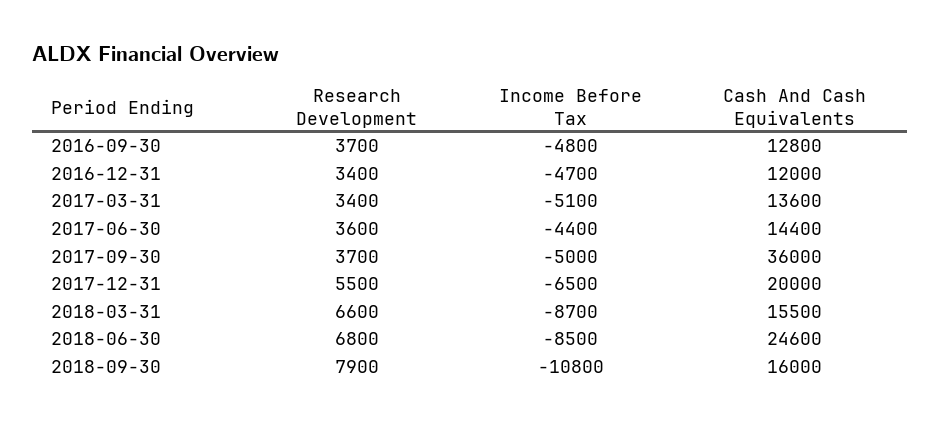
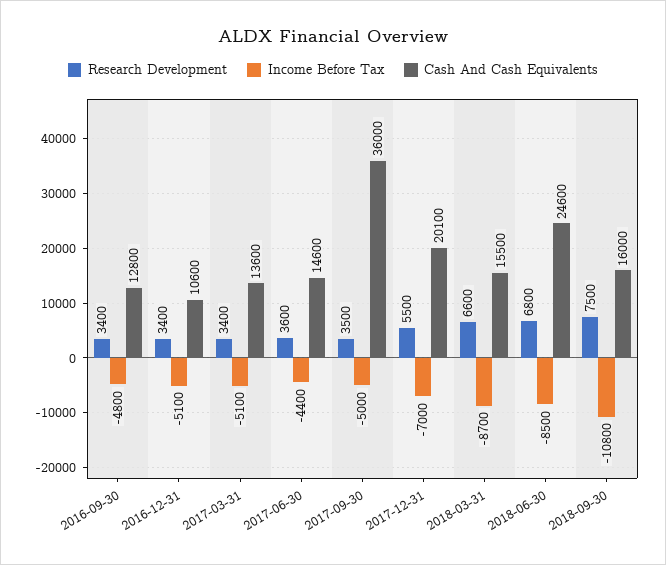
  {
    "Research Development": {
-     "2016-09-30": 3700,
+     "2016-09-30": 3400,
      "2016-12-31": 3400,
      "2017-03-31": 3400,
      "2017-06-30": 3600,
-     "2017-09-30": 3700,
+     "2017-09-30": 3500,
      "2017-12-31": 5500,
      "2018-03-31": 6600,
      "2018-06-30": 6800,
-     "2018-09-30": 7900
+     "2018-09-30": 7500
    },
    "Income Before Tax": {
      "2016-09-30": -4800,
-     "2016-12-31": -4700,
+     "2016-12-31": -5100,
      "2017-03-31": -5100,
      "2017-06-30": -4400,
      "2017-09-30": -5000,
-     "2017-12-31": -6500,
+     "2017-12-31": -7000,
      "2018-03-31": -8700,
      "2018-06-30": -8500,
      "2018-09-30": -10800
    },
    "Cash And Cash Equivalents": {
      "2016-09-30": 12800,
-     "2016-12-31": 12000,
+     "2016-12-31": 10600,
      "2017-03-31": 13600,
-     "2017-06-30": 14400,
+     "2017-06-30": 14600,
      "2017-09-30": 36000,
-     "2017-12-31": 20000,
+     "2017-12-31": 20100,
      "2018-03-31": 15500,
      "2018-06-30": 24600,
      "2018-09-30": 16000
    }
  }

